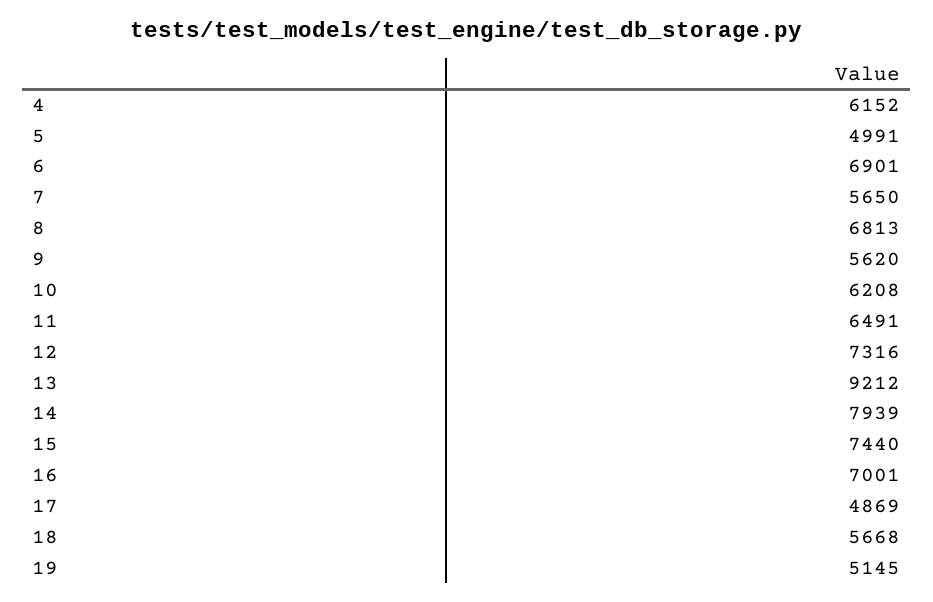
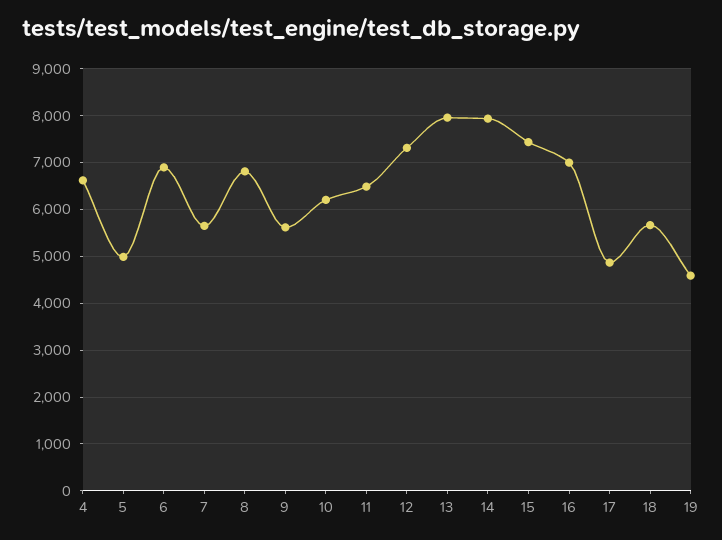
  {
-   "4": 6152,
+   "4": 6600,
    "5": 4991,
    "6": 6901,
    "7": 5650,
    "8": 6813,
    "9": 5620,
    "10": 6208,
    "11": 6491,
    "12": 7316,
-   "13": 9212,
+   "13": 8000,
    "14": 7939,
    "15": 7440,
    "16": 7001,
    "17": 4869,
    "18": 5668,
-   "19": 5145
+   "19": 4600
  }

